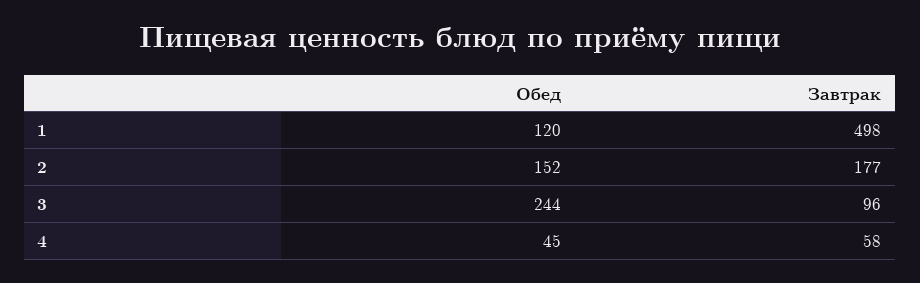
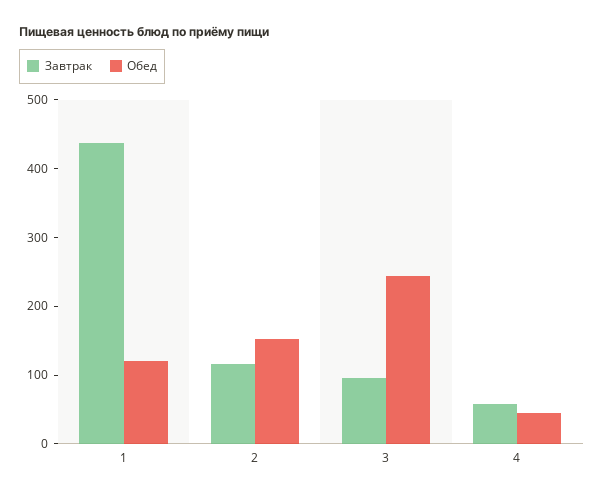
  {
    "Обед": {
      "1": 120,
      "2": 152,
      "3": 244,
      "4": 45
    },
    "Завтрак": {
-     "1": 498,
+     "1": 440,
-     "2": 177,
+     "2": 120,
      "3": 96,
      "4": 58
    }
  }

